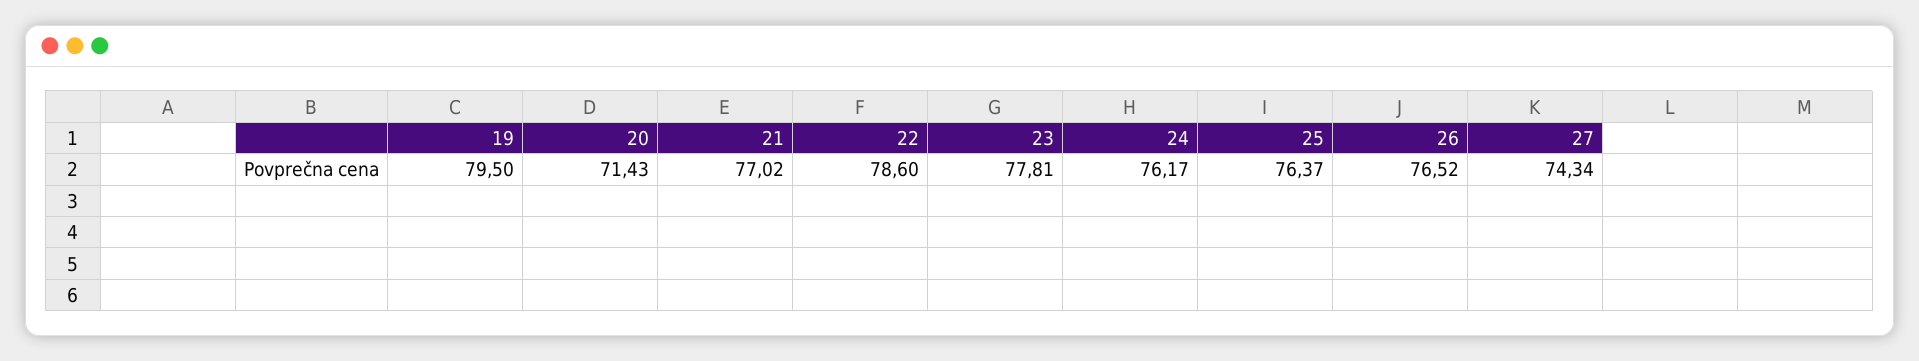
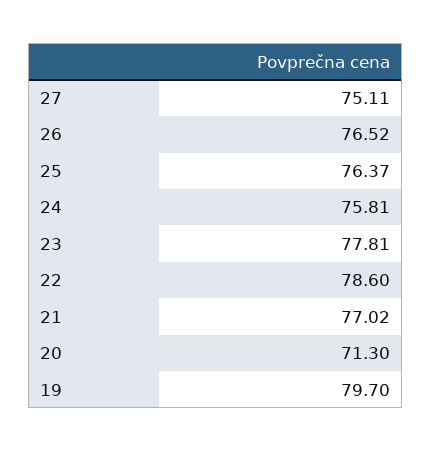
  {
-   "19": 79.5,
+   "19": 79.7,
-   "20": 71.43,
+   "20": 71.3,
    "21": 77.02,
    "22": 78.6,
    "23": 77.81,
-   "24": 76.17,
+   "24": 75.81,
    "25": 76.37,
    "26": 76.52,
-   "27": 74.34
+   "27": 75.11
  }

